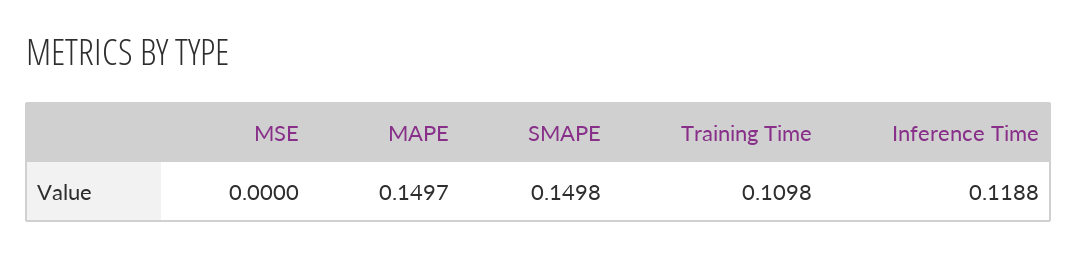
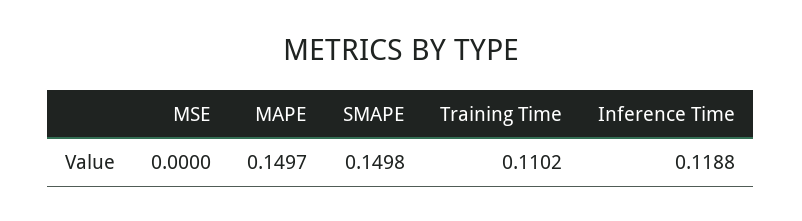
  {
    "MSE": 0,
    "MAPE": 0.1497,
    "SMAPE": 0.1498,
-   "Training Time": 0.1098,
+   "Training Time": 0.1102,
    "Inference Time": 0.1188
  }

